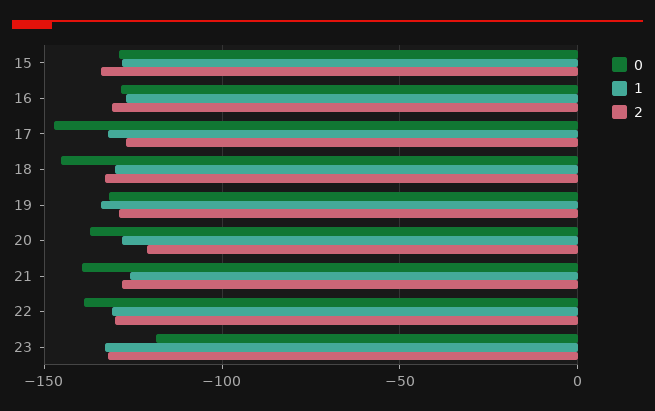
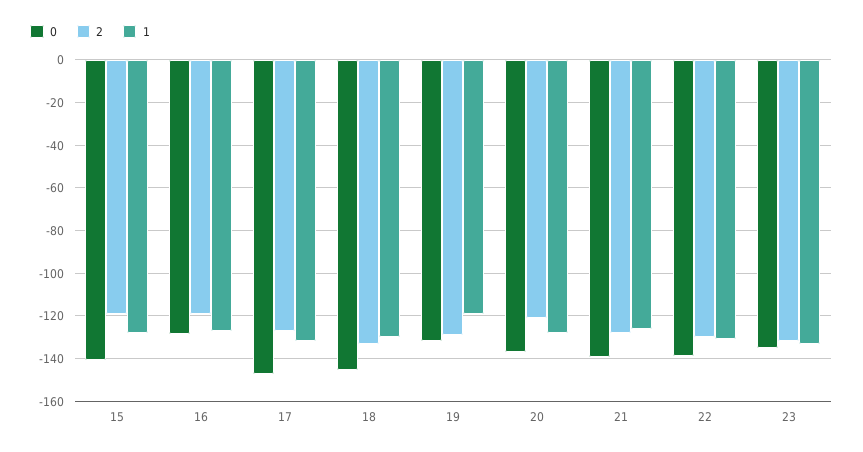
  {
    "0": {
-     "15": -130,
+     "15": -140,
      "16": -130,
      "17": -145,
      "18": -145,
      "19": -130,
      "20": -135,
      "21": -140,
      "22": -140,
-     "23": -120
+     "23": -135
    },
    "1": {
      "15": -130,
      "16": -125,
      "17": -130,
      "18": -130,
-     "19": -135,
+     "19": -120,
      "20": -130,
      "21": -125,
      "22": -130,
      "23": -135
    },
    "2": {
-     "15": -135,
+     "15": -120,
-     "16": -130,
+     "16": -120,
      "17": -125,
      "18": -135,
      "19": -130,
      "20": -120,
      "21": -130,
      "22": -130,
      "23": -130
    }
  }

